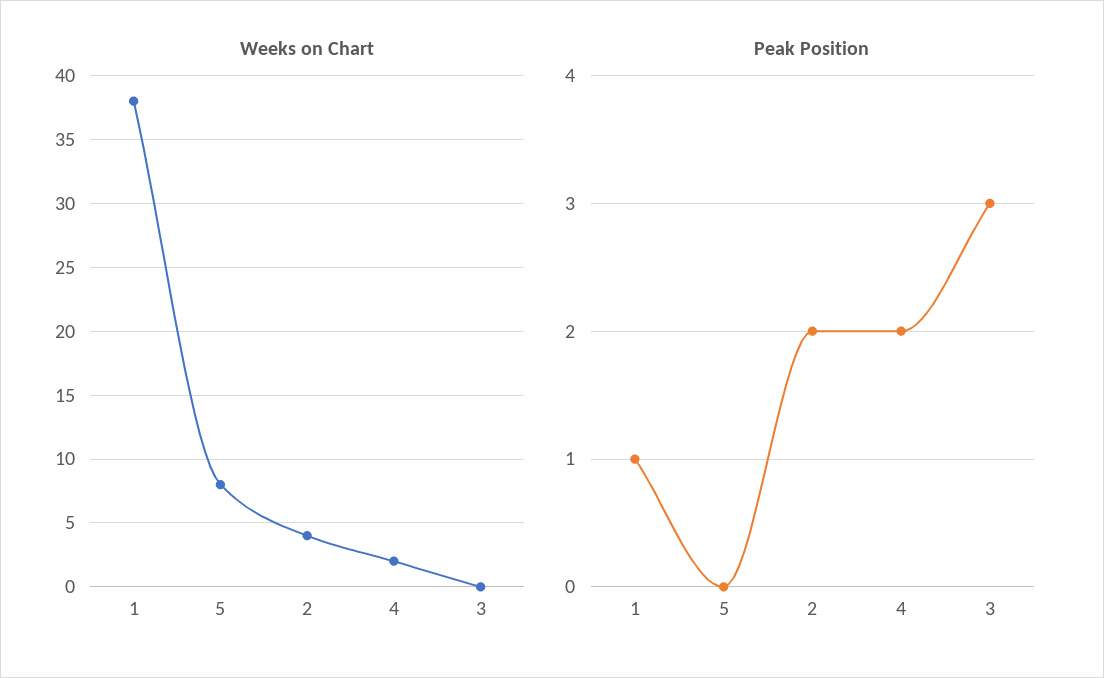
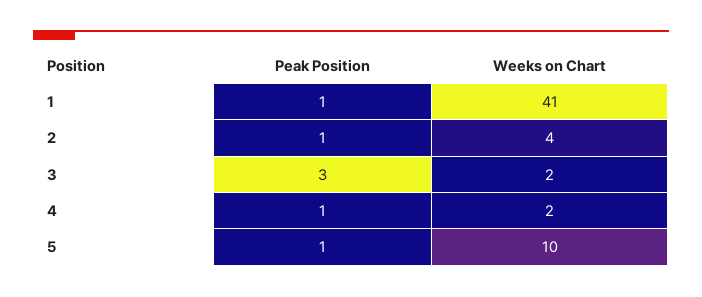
  {
    "Weeks on Chart": {
-     "1": 38,
+     "1": 41,
-     "5": 8,
+     "5": 10,
      "2": 4,
      "4": 2,
-     "3": 0
+     "3": 2
    },
    "Peak Position": {
      "1": 1,
-     "5": 0,
+     "5": 1,
-     "2": 2,
+     "2": 1,
-     "4": 2,
+     "4": 1,
      "3": 3
    }
  }

